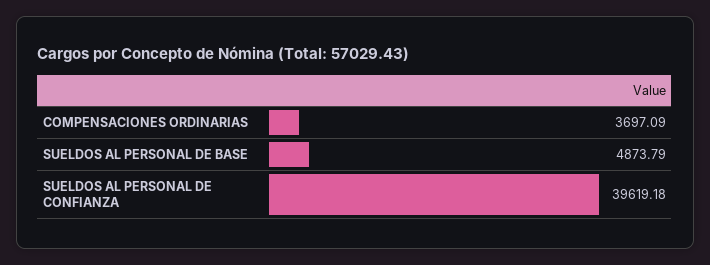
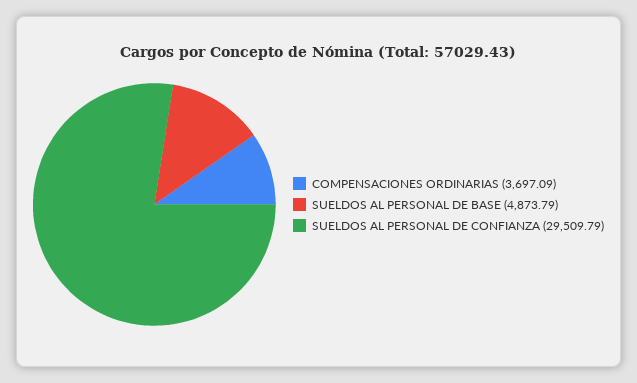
  {
    "COMPENSACIONES ORDINARIAS": 3697.09,
    "SUELDOS AL PERSONAL DE BASE": 4873.79,
-   "SUELDOS AL PERSONAL DE CONFIANZA": 39619.18
+   "SUELDOS AL PERSONAL DE CONFIANZA": 29509.79
  }

